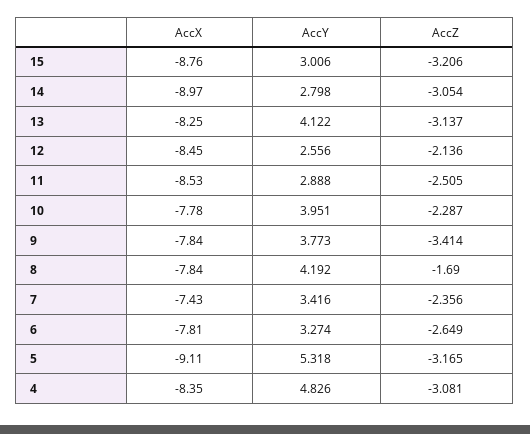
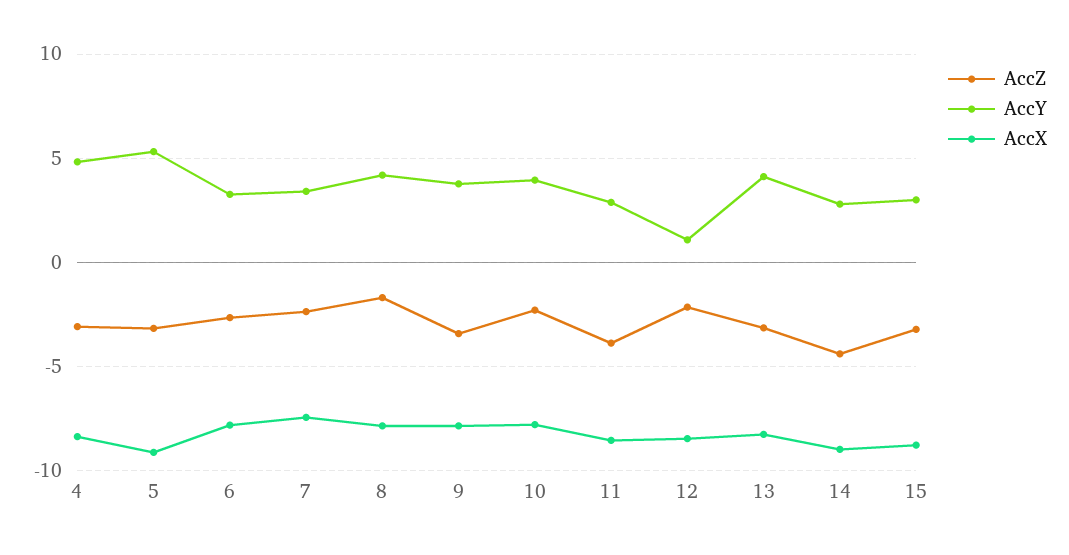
  {
    "AccX": {
      "15": -8.76,
      "14": -8.97,
      "13": -8.25,
      "12": -8.45,
      "11": -8.53,
      "10": -7.78,
      "9": -7.84,
      "8": -7.84,
      "7": -7.43,
      "6": -7.81,
      "5": -9.11,
      "4": -8.35
    },
    "AccY": {
      "15": 3.006,
      "14": 2.798,
      "13": 4.122,
-     "12": 2.556,
+     "12": 1,
      "11": 2.888,
      "10": 3.951,
      "9": 3.773,
      "8": 4.192,
      "7": 3.416,
      "6": 3.274,
      "5": 5.318,
      "4": 4.826
    },
    "AccZ": {
      "15": -3.206,
-     "14": -3.054,
+     "14": -4.5,
      "13": -3.137,
      "12": -2.136,
-     "11": -2.505,
+     "11": -4,
      "10": -2.287,
      "9": -3.414,
      "8": -1.69,
      "7": -2.356,
      "6": -2.649,
      "5": -3.165,
      "4": -3.081
    }
  }

